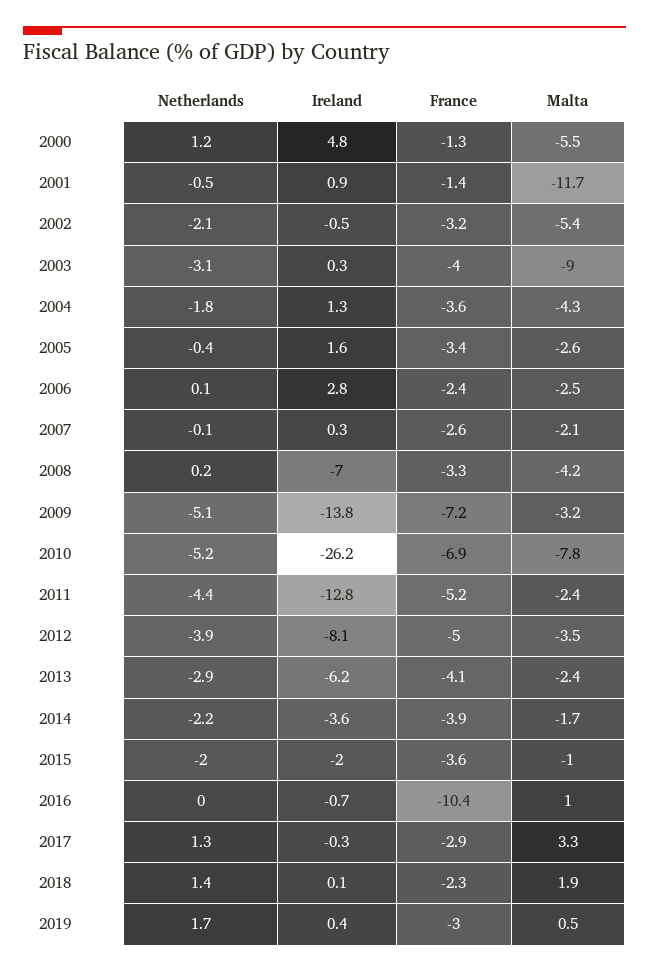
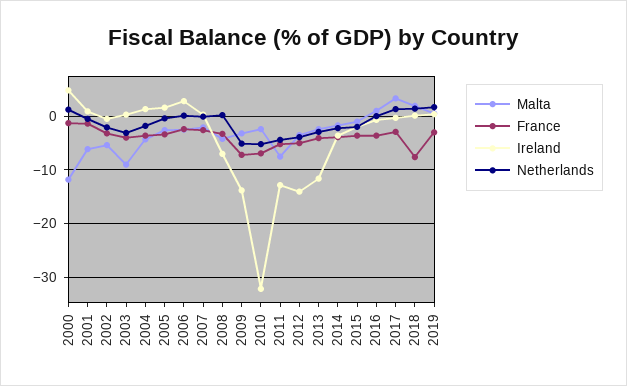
  {
    "Netherlands": {
      "2000": 1.2,
      "2001": -0.5,
      "2002": -2.1,
      "2003": -3.1,
      "2004": -1.8,
      "2005": -0.4,
      "2006": 0.1,
      "2007": -0.1,
      "2008": 0.2,
      "2009": -5.1,
      "2010": -5.2,
      "2011": -4.4,
      "2012": -3.9,
      "2013": -2.9,
      "2014": -2.2,
      "2015": -2,
      "2016": 0,
      "2017": 1.3,
      "2018": 1.4,
      "2019": 1.7
    },
    "Ireland": {
      "2000": 4.8,
      "2001": 0.9,
      "2002": -0.5,
      "2003": 0.3,
      "2004": 1.3,
      "2005": 1.6,
      "2006": 2.8,
      "2007": 0.3,
      "2008": -7,
      "2009": -13.8,
-     "2010": -26.2,
+     "2010": -32,
      "2011": -12.8,
-     "2012": -8.1,
+     "2012": -14,
-     "2013": -6.2,
+     "2013": -12,
      "2014": -3.6,
      "2015": -2,
      "2016": -0.7,
      "2017": -0.3,
      "2018": 0.1,
      "2019": 0.4
    },
    "France": {
      "2000": -1.3,
      "2001": -1.4,
      "2002": -3.2,
      "2003": -4,
      "2004": -3.6,
      "2005": -3.4,
      "2006": -2.4,
      "2007": -2.6,
      "2008": -3.3,
      "2009": -7.2,
      "2010": -6.9,
      "2011": -5.2,
      "2012": -5,
      "2013": -4.1,
      "2014": -3.9,
      "2015": -3.6,
-     "2016": -10.4,
+     "2016": -4,
      "2017": -2.9,
-     "2018": -2.3,
+     "2018": -8,
      "2019": -3
    },
    "Malta": {
-     "2000": -5.5,
+     "2000": -12,
-     "2001": -11.7,
+     "2001": -6,
      "2002": -5.4,
      "2003": -9,
      "2004": -4.3,
      "2005": -2.6,
      "2006": -2.5,
      "2007": -2.1,
      "2008": -4.2,
      "2009": -3.2,
-     "2010": -7.8,
+     "2010": -2,
-     "2011": -2.4,
+     "2011": -8,
      "2012": -3.5,
      "2013": -2.4,
      "2014": -1.7,
      "2015": -1,
      "2016": 1,
      "2017": 3.3,
      "2018": 1.9,
      "2019": 0.5
    }
  }

